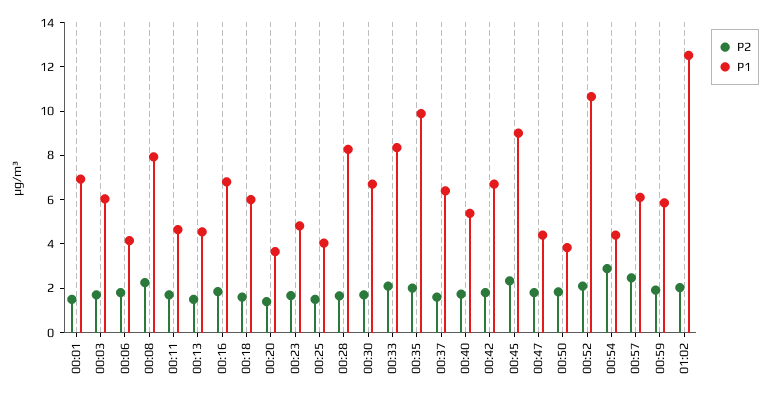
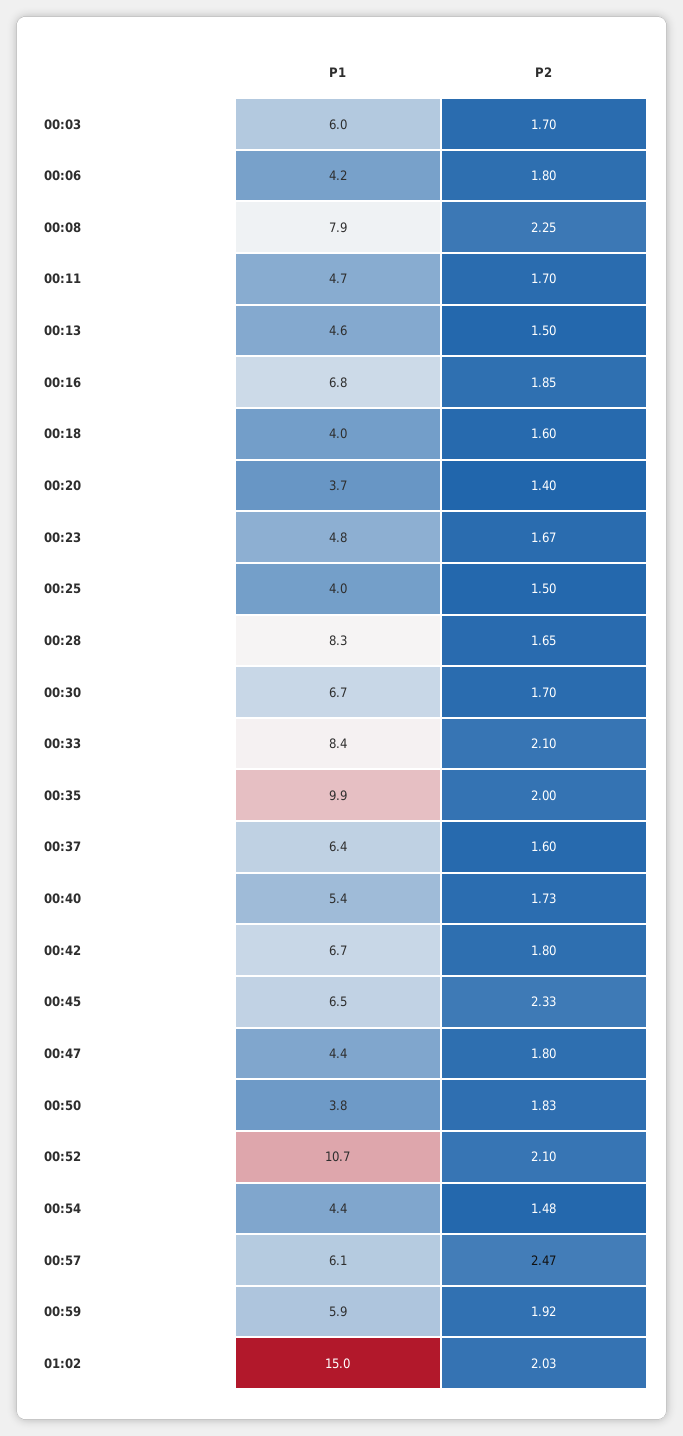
  {
    "P2": {
-     "00:01": 1.5,
      "00:03": 1.7,
      "00:06": 1.8,
      "00:08": 2.25,
      "00:11": 1.7,
      "00:13": 1.5,
      "00:16": 1.85,
      "00:18": 1.6,
      "00:20": 1.4,
      "00:23": 1.67,
      "00:25": 1.5,
      "00:28": 1.65,
      "00:30": 1.7,
      "00:33": 2.1,
      "00:35": 2,
      "00:37": 1.6,
      "00:40": 1.73,
      "00:42": 1.8,
      "00:45": 2.33,
      "00:47": 1.8,
      "00:50": 1.83,
      "00:52": 2.1,
-     "00:54": 3,
+     "00:54": 1.48,
      "00:57": 2.47,
      "00:59": 1.92,
      "01:02": 2.03
    },
    "P1": {
-     "00:01": 7,
      "00:03": 6,
      "00:06": 4.2,
      "00:08": 7.9,
      "00:11": 4.7,
      "00:13": 4.6,
      "00:16": 6.8,
-     "00:18": 6,
+     "00:18": 4,
      "00:20": 3.7,
      "00:23": 4.8,
      "00:25": 4,
      "00:28": 8.3,
      "00:30": 6.7,
      "00:33": 8.4,
      "00:35": 9.9,
      "00:37": 6.4,
      "00:40": 5.4,
      "00:42": 6.7,
-     "00:45": 9,
+     "00:45": 6.5,
      "00:47": 4.4,
      "00:50": 3.8,
      "00:52": 10.7,
      "00:54": 4.4,
      "00:57": 6.1,
      "00:59": 5.9,
-     "01:02": 12.5
+     "01:02": 15
    }
  }

